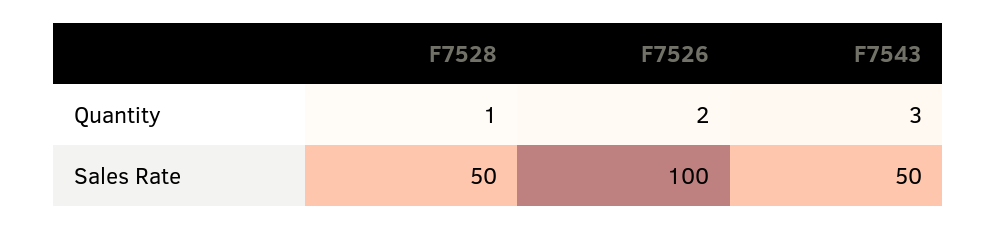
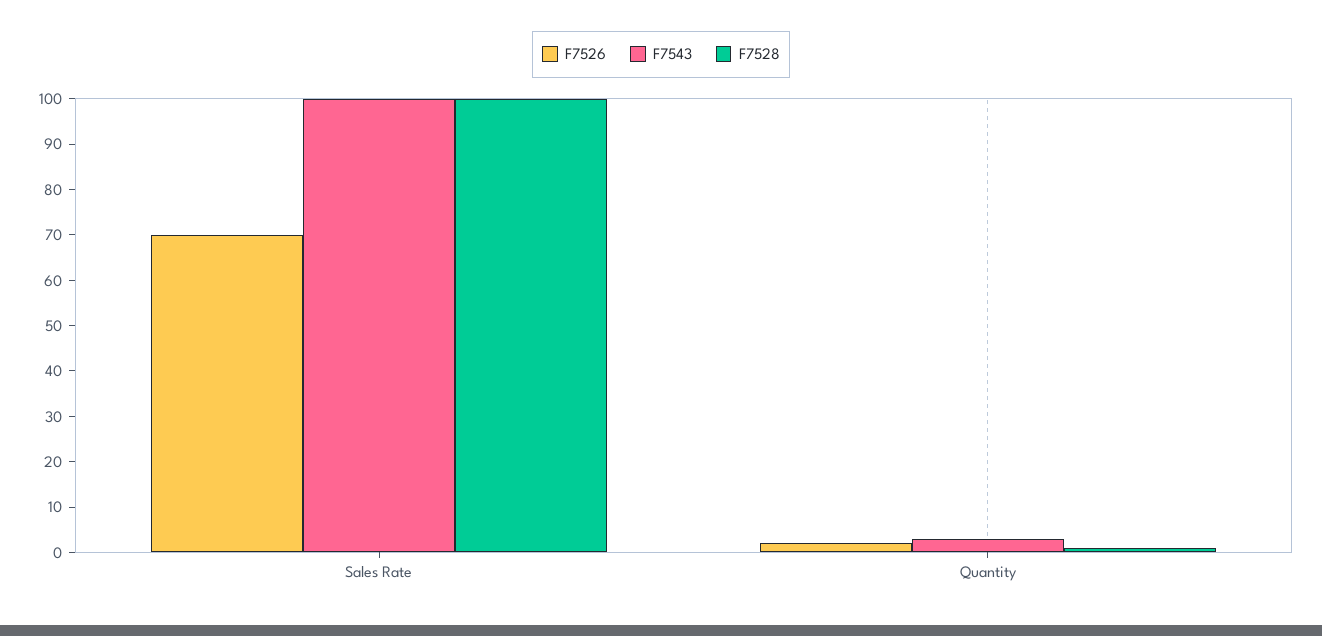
  {
    "F7528": {
      "Quantity": 1,
-     "Sales Rate": 50
+     "Sales Rate": 100
    },
    "F7526": {
      "Quantity": 2,
-     "Sales Rate": 100
+     "Sales Rate": 70
    },
    "F7543": {
      "Quantity": 3,
-     "Sales Rate": 50
+     "Sales Rate": 100
    }
  }

